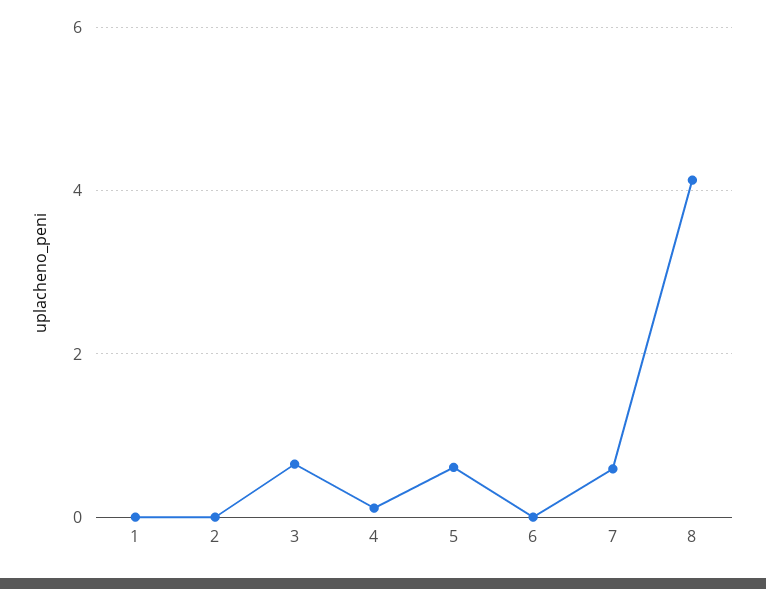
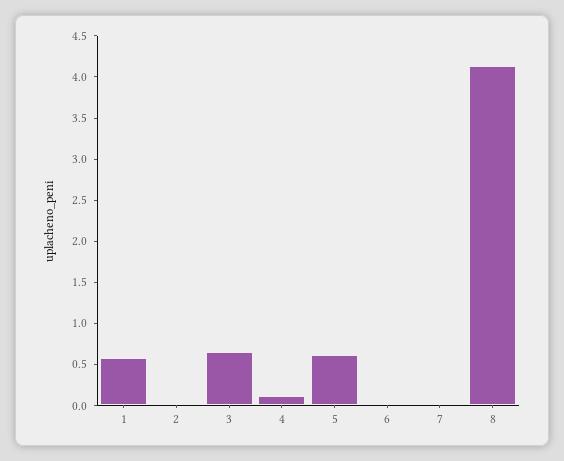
  {
-   "1": 0,
+   "1": 0.6,
    "2": 0,
    "3": 0.7,
    "4": 0.1,
    "5": 0.6,
    "6": 0,
-   "7": 0.6,
+   "7": 0,
    "8": 4.1
  }

